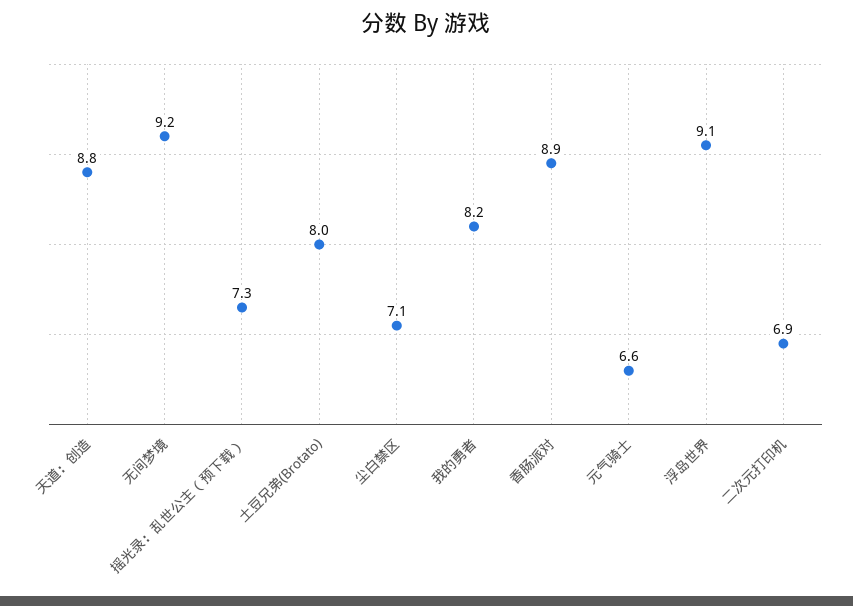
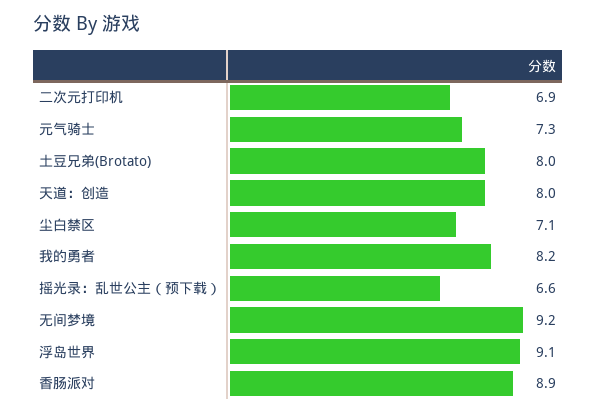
  {
-   "天道：创造": 8.8,
+   "天道：创造": 8,
    "无间梦境": 9.2,
-   "摇光录：乱世公主（预下载）": 7.3,
+   "摇光录：乱世公主（预下载）": 6.6,
    "土豆兄弟(Brotato)": 8,
    "尘白禁区": 7.1,
    "我的勇者": 8.2,
    "香肠派对": 8.9,
-   "元气骑士": 6.6,
+   "元气骑士": 7.3,
    "浮岛世界": 9.1,
    "二次元打印机": 6.9
  }

